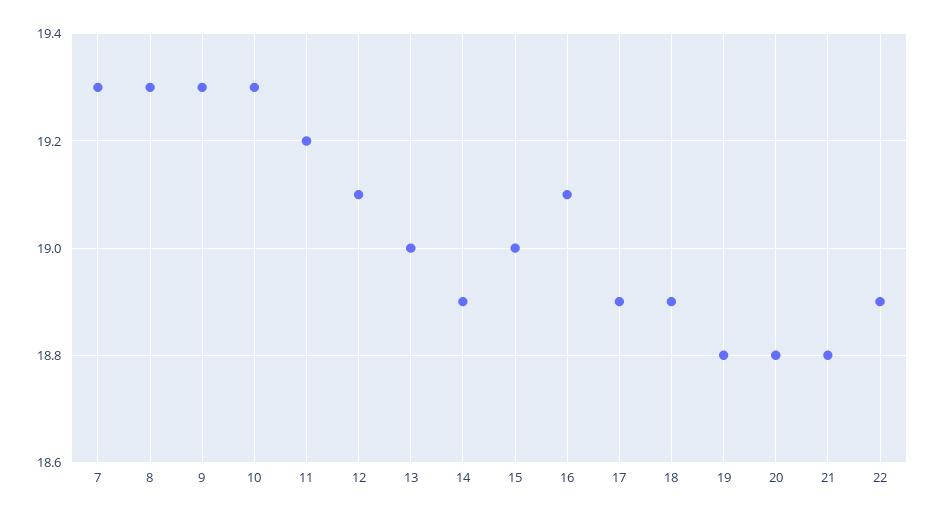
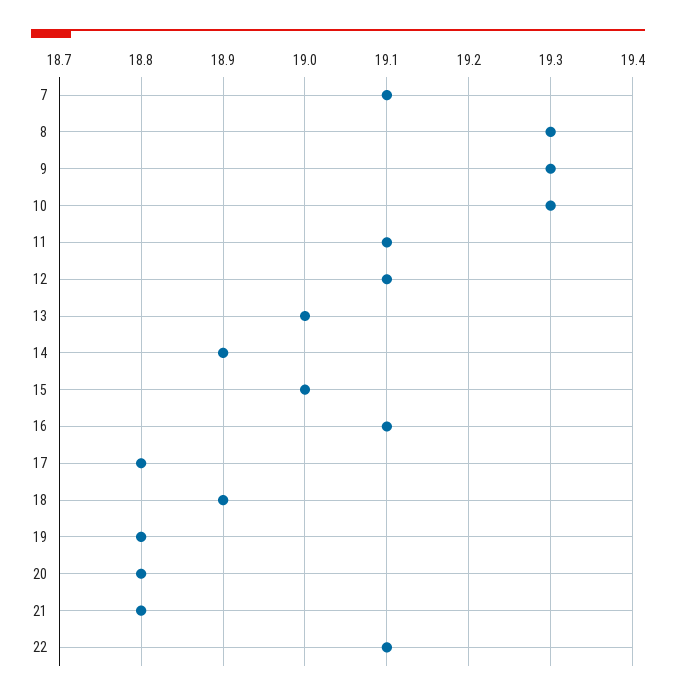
  {
-   "7": 19.3,
+   "7": 19.1,
    "8": 19.3,
    "9": 19.3,
    "10": 19.3,
-   "11": 19.2,
+   "11": 19.1,
    "12": 19.1,
    "13": 19,
    "14": 18.9,
    "15": 19,
    "16": 19.1,
-   "17": 18.9,
+   "17": 18.8,
    "18": 18.9,
    "19": 18.8,
    "20": 18.8,
    "21": 18.8,
-   "22": 18.9
+   "22": 19.1
  }

